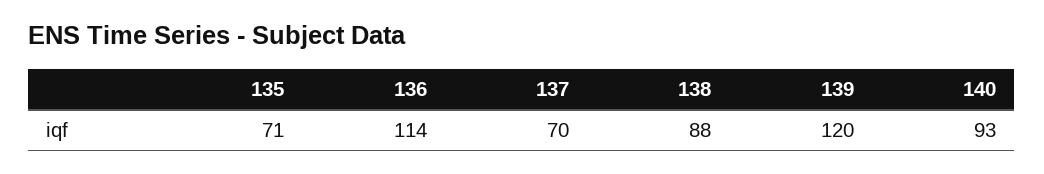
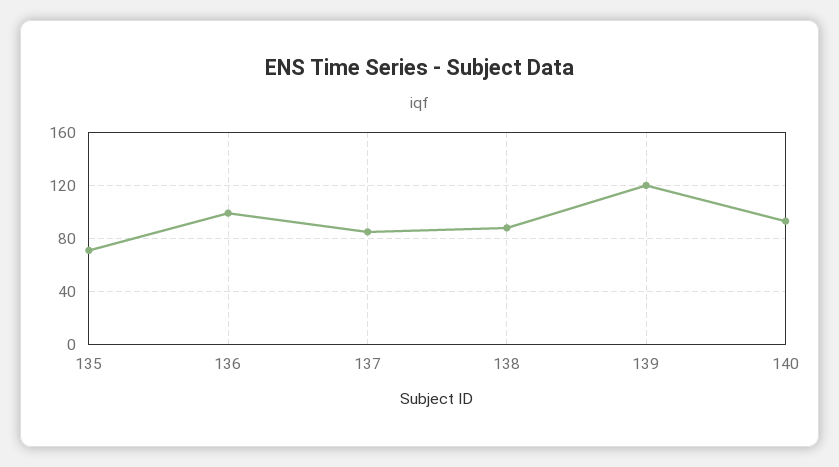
  {
    "135": 71,
-   "136": 114,
+   "136": 100,
-   "137": 70,
+   "137": 85,
    "138": 88,
    "139": 120,
    "140": 93
  }

